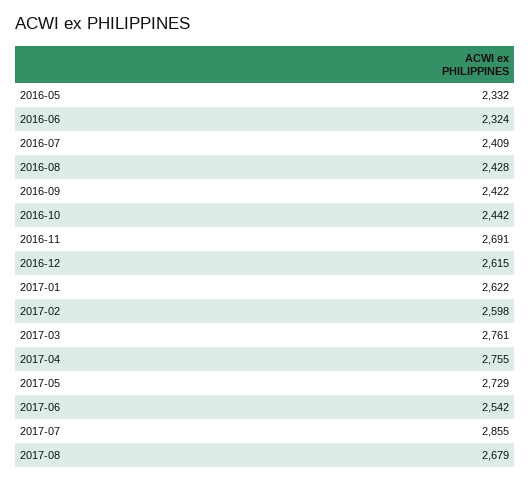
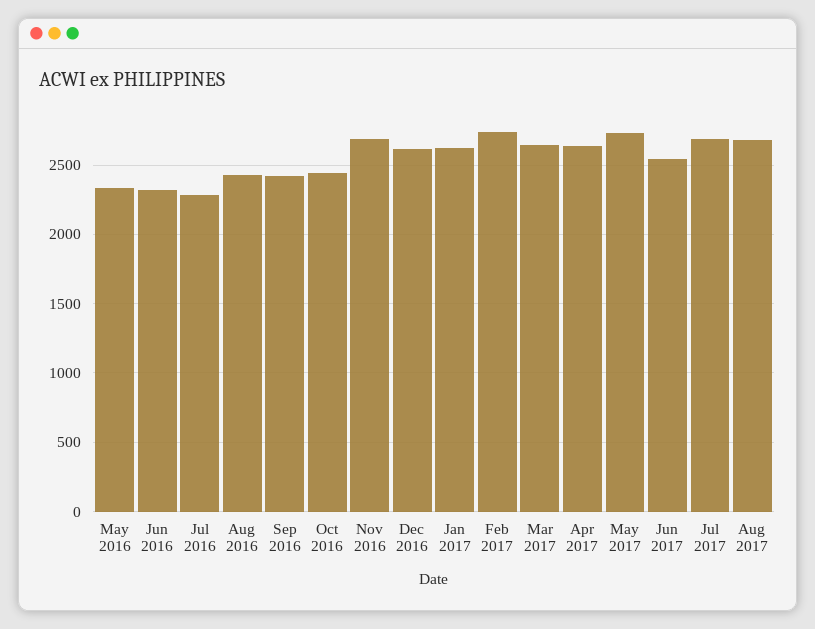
  {
    "2016-05": 2332,
    "2016-06": 2324,
-   "2016-07": 2409,
+   "2016-07": 2300,
    "2016-08": 2428,
    "2016-09": 2422,
    "2016-10": 2442,
    "2016-11": 2691,
    "2016-12": 2615,
    "2017-01": 2622,
-   "2017-02": 2598,
+   "2017-02": 2750,
-   "2017-03": 2761,
+   "2017-03": 2650,
-   "2017-04": 2755,
+   "2017-04": 2650,
    "2017-05": 2729,
    "2017-06": 2542,
-   "2017-07": 2855,
+   "2017-07": 2700,
    "2017-08": 2679
  }

